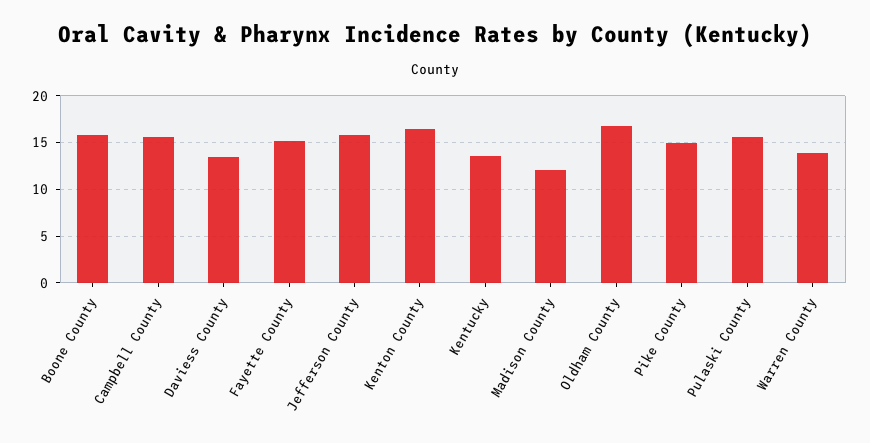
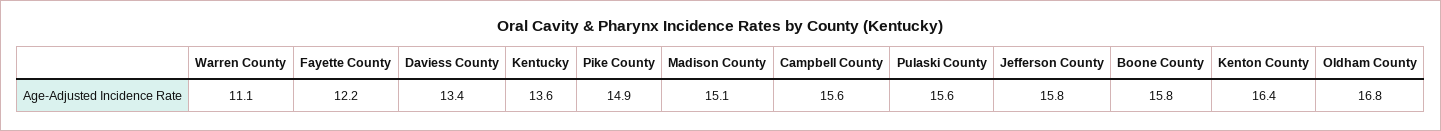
  {
    "Boone County": 15.8,
    "Campbell County": 15.6,
    "Daviess County": 13.4,
-   "Fayette County": 15,
+   "Fayette County": 12.2,
    "Jefferson County": 15.8,
    "Kenton County": 16.4,
    "Kentucky": 13.6,
-   "Madison County": 12,
+   "Madison County": 15.1,
    "Oldham County": 16.8,
    "Pike County": 14.9,
    "Pulaski County": 15.6,
-   "Warren County": 14
+   "Warren County": 11.1
  }

